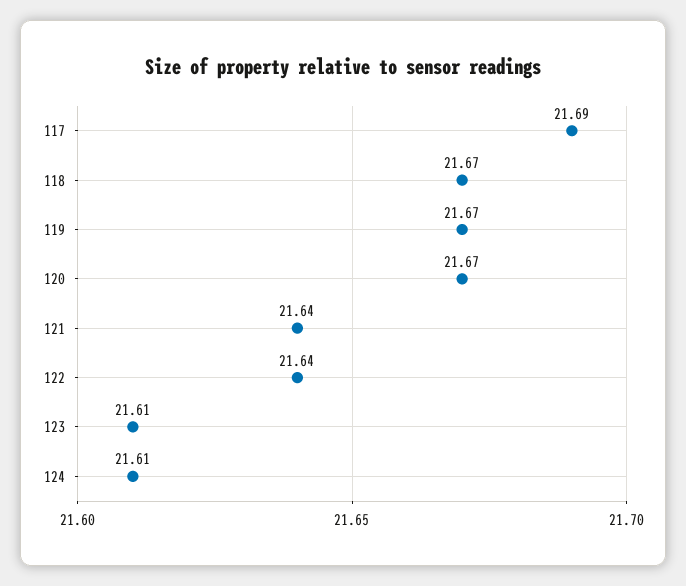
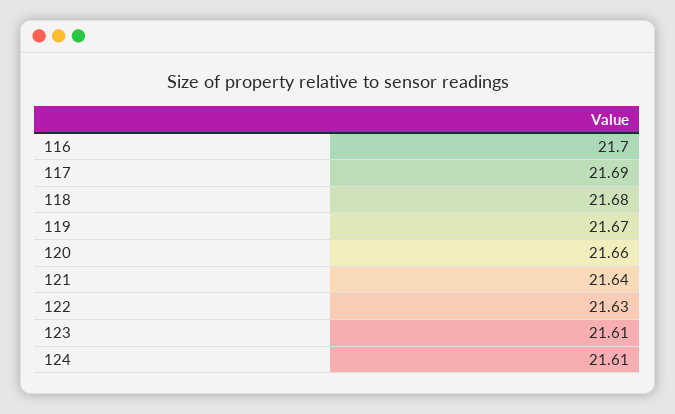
  {
    "117": 21.69,
-   "118": 21.67,
+   "118": 21.68,
    "119": 21.67,
-   "120": 21.67,
+   "120": 21.66,
    "121": 21.64,
-   "122": 21.64,
+   "122": 21.63,
    "123": 21.61,
-   "124": 21.61
+   "124": 21.61,
+   "116": 21.7
  }

